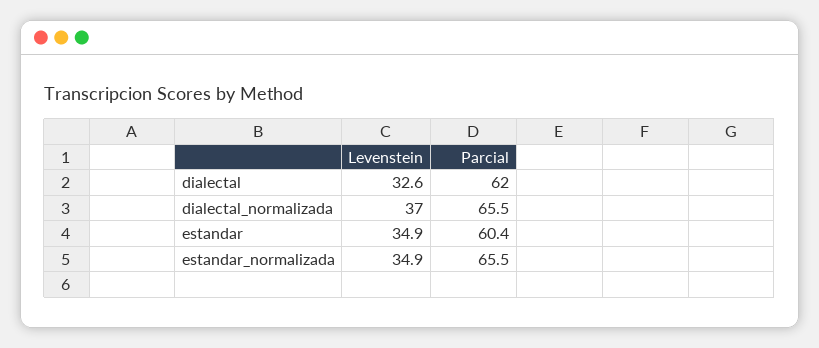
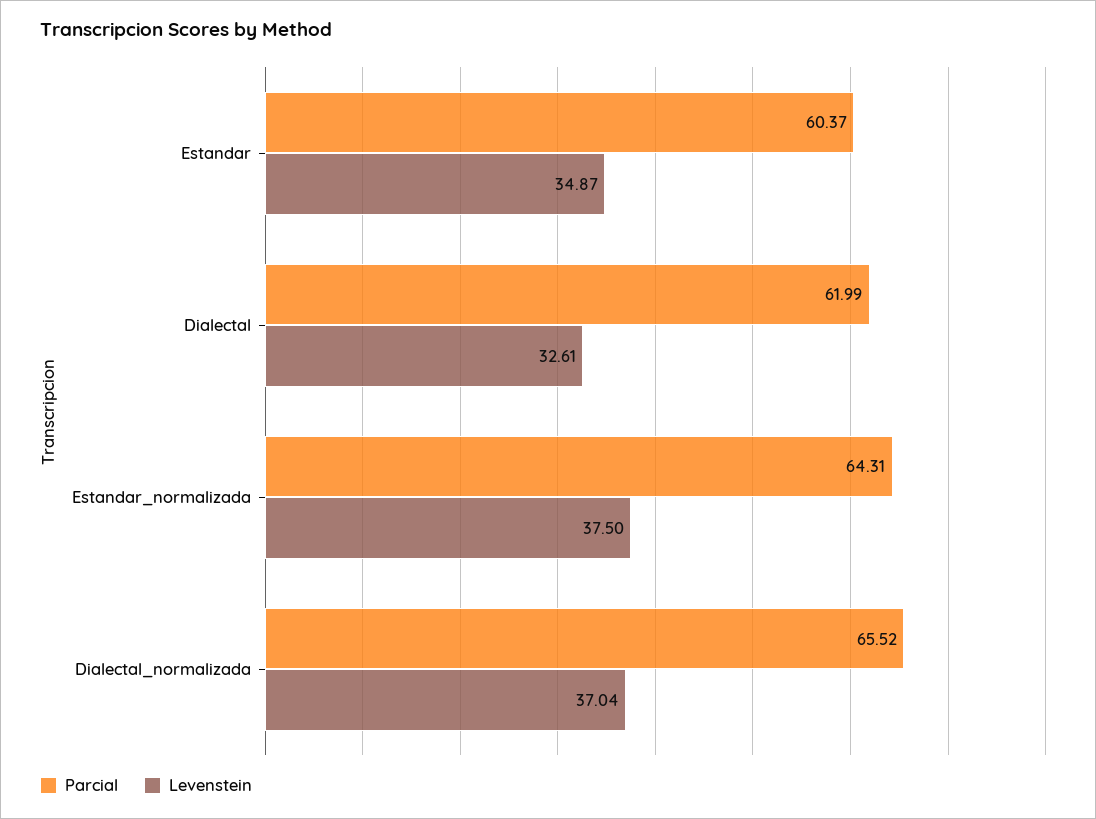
  {
    "Levenstein": {
      "dialectal": 32.61,
      "dialectal_normalizada": 37.04,
      "estandar": 34.87,
-     "estandar_normalizada": 34.9
+     "estandar_normalizada": 37.5
    },
    "Parcial": {
      "dialectal": 61.99,
      "dialectal_normalizada": 65.52,
      "estandar": 60.37,
-     "estandar_normalizada": 65.5
+     "estandar_normalizada": 64.31
    }
  }

